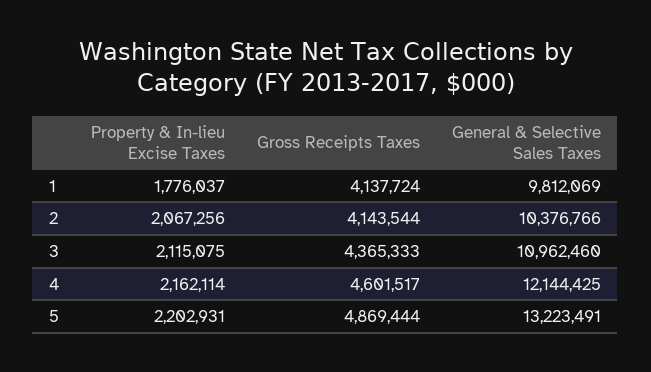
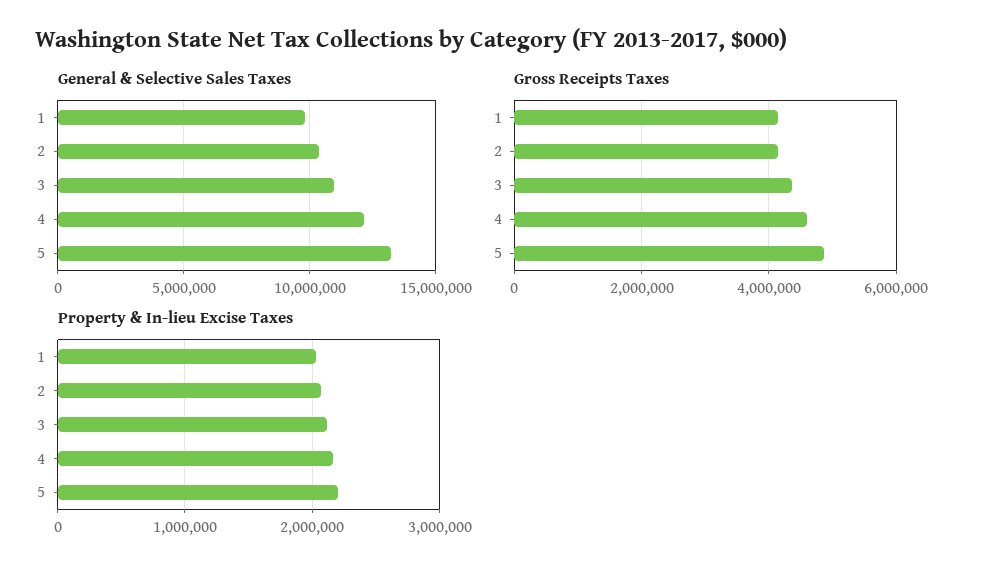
  {
    "Property & In-lieu Excise Taxes": {
-     "1": 1776037,
+     "1": 2000000,
      "2": 2067256,
      "3": 2115075,
      "4": 2162114,
      "5": 2202931
    },
    "Gross Receipts Taxes": {
      "1": 4137724,
      "2": 4143544,
      "3": 4365333,
      "4": 4601517,
      "5": 4869444
    },
    "General & Selective Sales Taxes": {
      "1": 9812069,
      "2": 10376766,
      "3": 10962460,
      "4": 12144425,
      "5": 13223491
    }
  }

